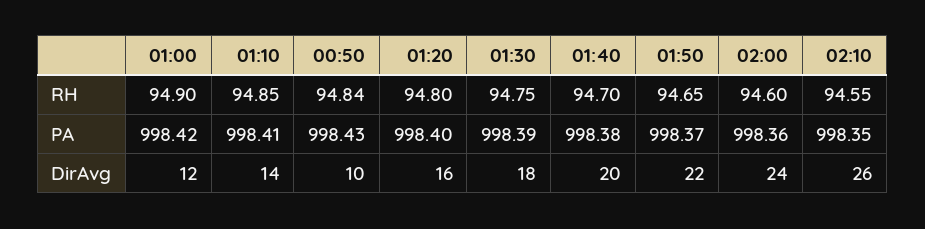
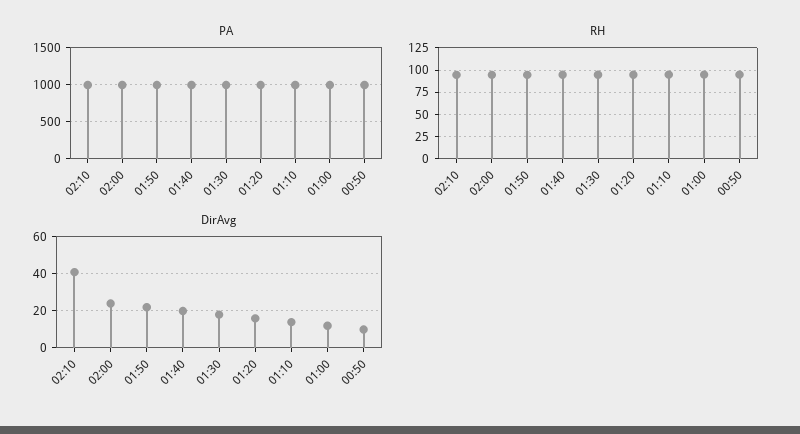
  {
    "RH": {
      "01:00": 94.9,
      "01:10": 94.85,
      "00:50": 94.84,
      "01:20": 94.8,
      "01:30": 94.75,
      "01:40": 94.7,
      "01:50": 94.65,
      "02:00": 94.6,
      "02:10": 94.55
    },
    "PA": {
      "01:00": 998.42,
      "01:10": 998.41,
      "00:50": 998.43,
      "01:20": 998.4,
      "01:30": 998.39,
      "01:40": 998.38,
      "01:50": 998.37,
      "02:00": 998.36,
      "02:10": 998.35
    },
    "DirAvg": {
      "01:00": 12,
      "01:10": 14,
      "00:50": 10,
      "01:20": 16,
      "01:30": 18,
      "01:40": 20,
      "01:50": 22,
      "02:00": 24,
-     "02:10": 26
+     "02:10": 40
    }
  }

